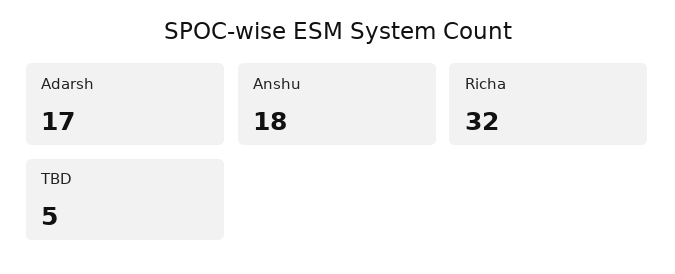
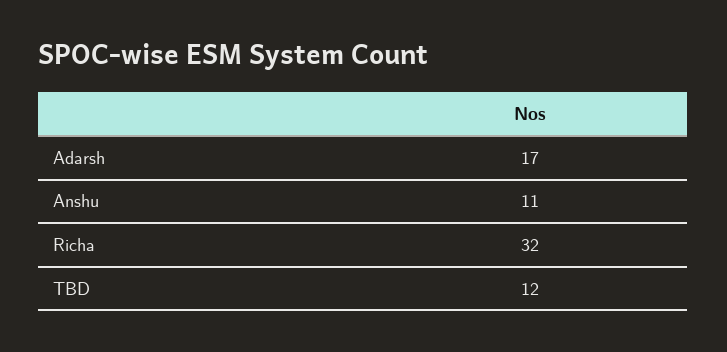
  {
    "Adarsh": 17,
-   "Anshu": 18,
+   "Anshu": 11,
    "Richa": 32,
-   "TBD": 5
+   "TBD": 12
  }

